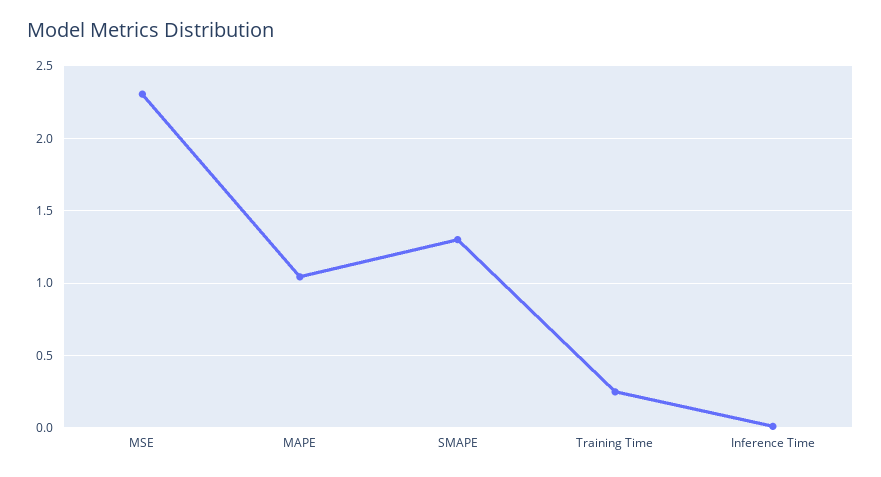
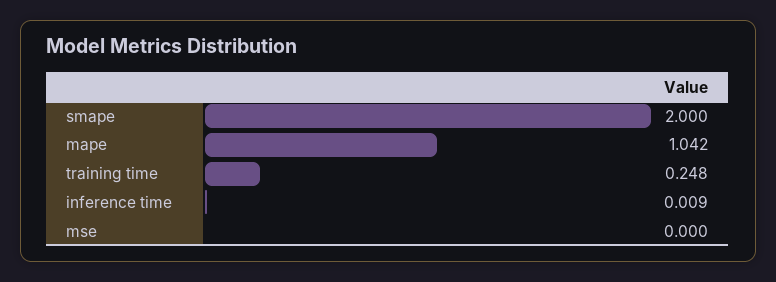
  {
-   "MSE": 2.3,
+   "MSE": 0,
    "MAPE": 1.042,
-   "SMAPE": 1.3,
+   "SMAPE": 2,
    "Training Time": 0.248,
    "Inference Time": 0.009
  }

